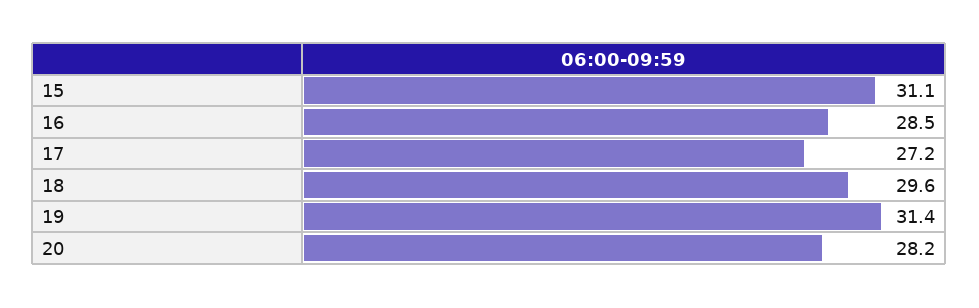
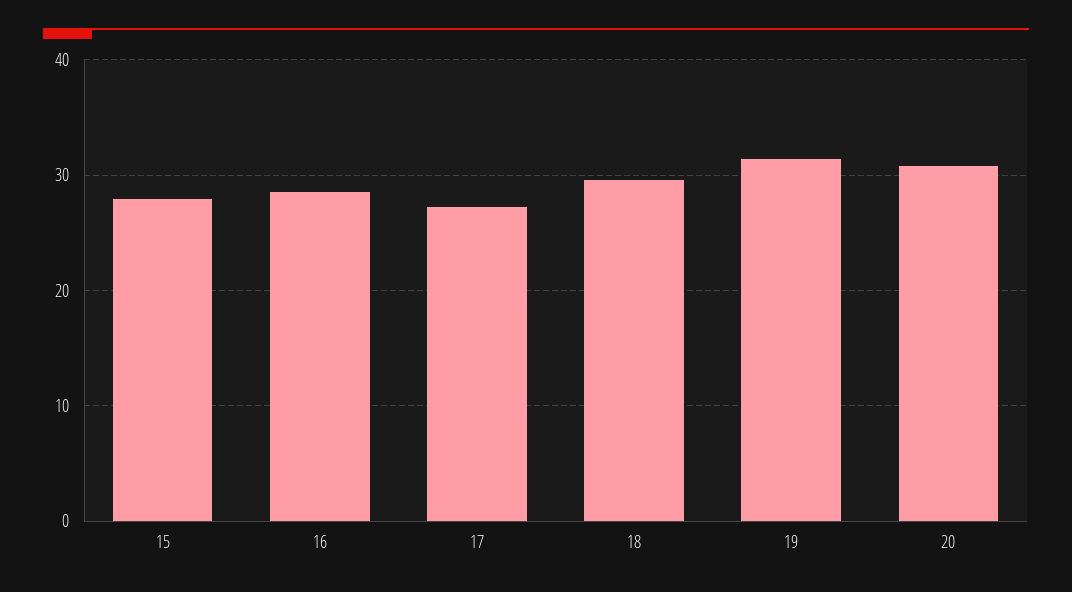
  {
-   "15": 31.1,
+   "15": 28,
    "16": 28.5,
    "17": 27.2,
    "18": 29.6,
    "19": 31.4,
-   "20": 28.2
+   "20": 31
  }

